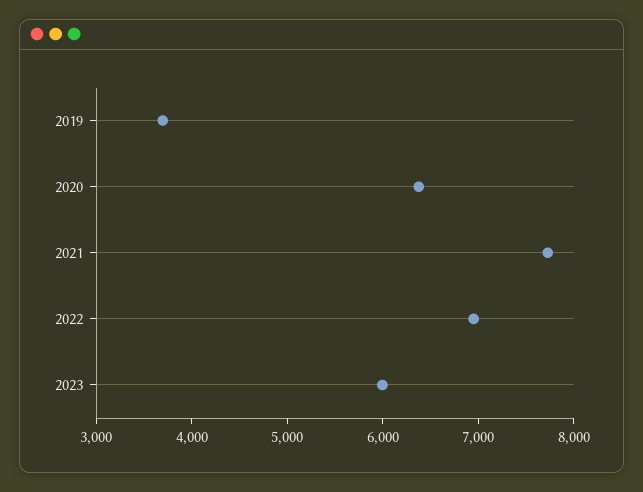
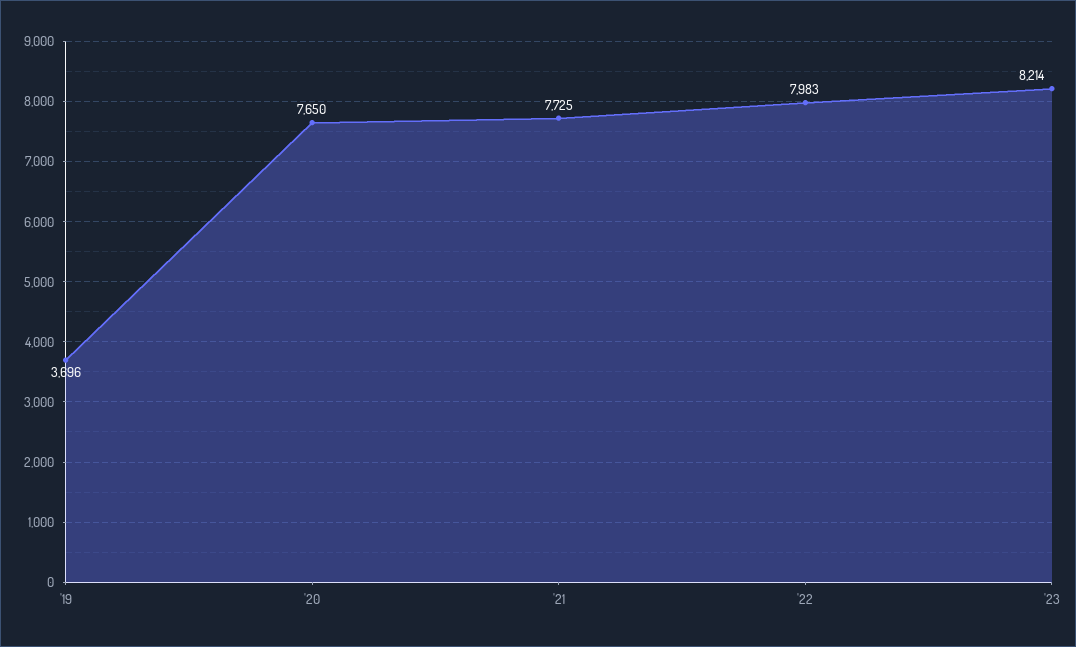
  {
    "2019": 3696,
-   "2020": 6400,
+   "2020": 7650,
    "2021": 7725,
-   "2022": 7000,
+   "2022": 7983,
-   "2023": 6000
+   "2023": 8214
  }

